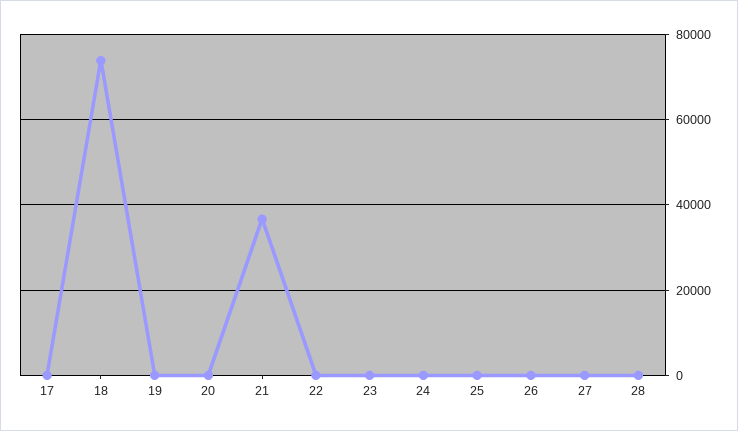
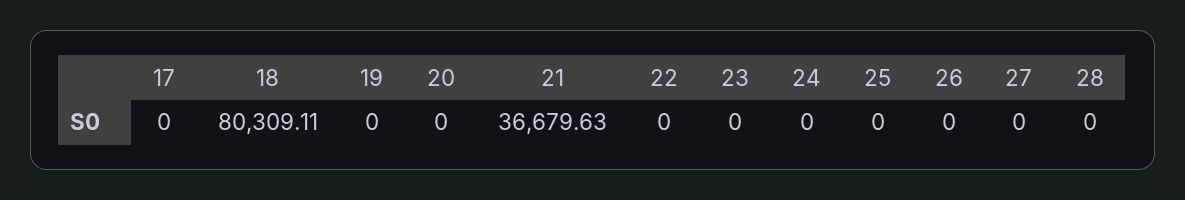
  {
    "17": 0,
-   "18": 74000,
+   "18": 80309.11,
    "19": 0,
    "20": 0,
    "21": 36679.63,
    "22": 0,
    "23": 0,
    "24": 0,
    "25": 0,
    "26": 0,
    "27": 0,
    "28": 0
  }

